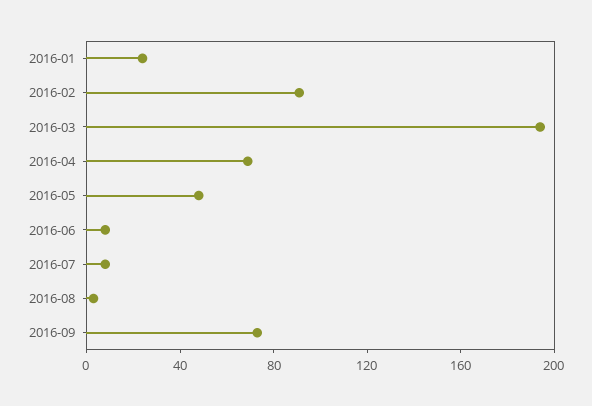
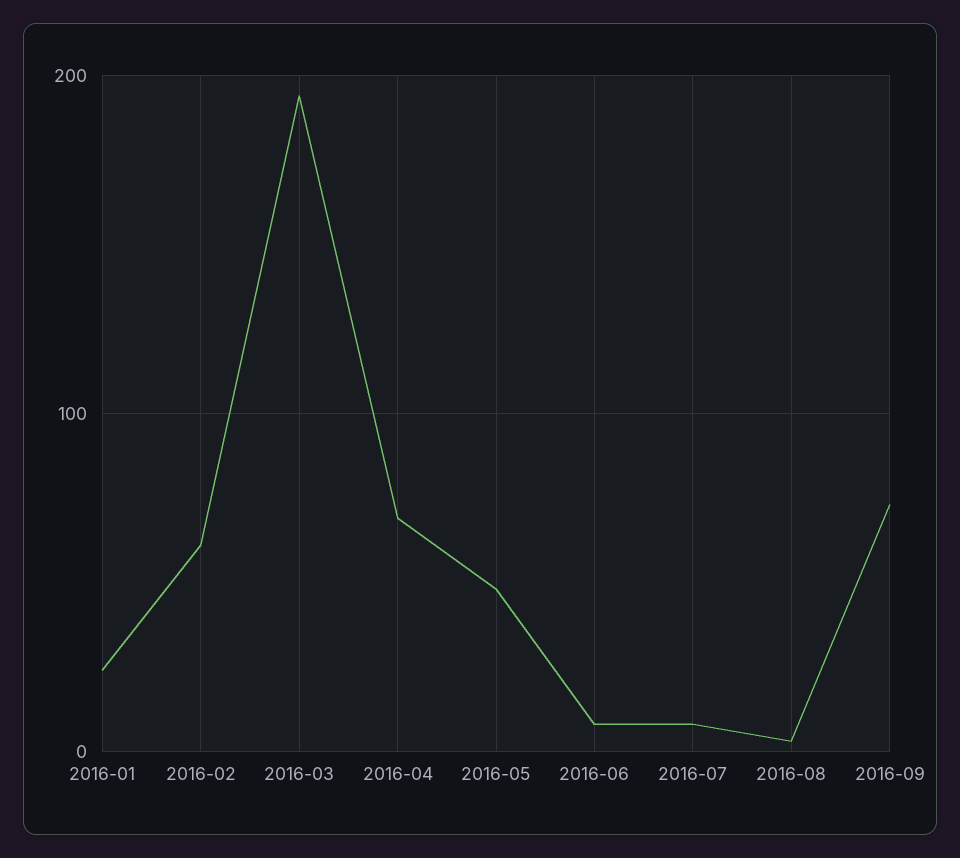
  {
    "2016-01": 20,
-   "2016-02": 90,
+   "2016-02": 60,
    "2016-03": 190,
    "2016-04": 70,
    "2016-05": 50,
    "2016-06": 10,
    "2016-07": 10,
    "2016-08": 0,
    "2016-09": 70
  }

